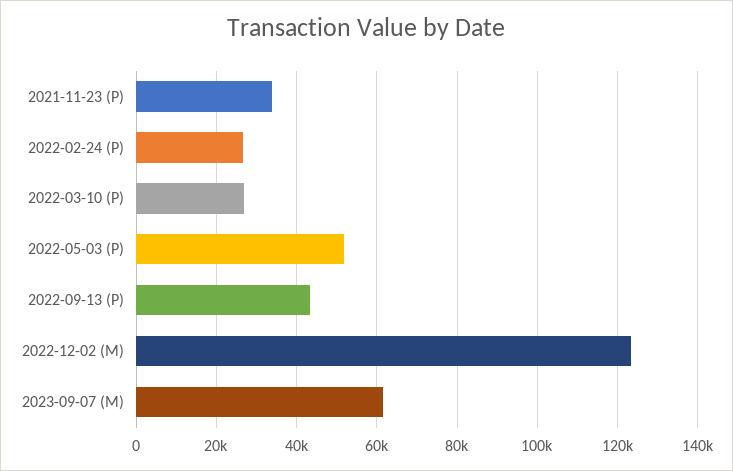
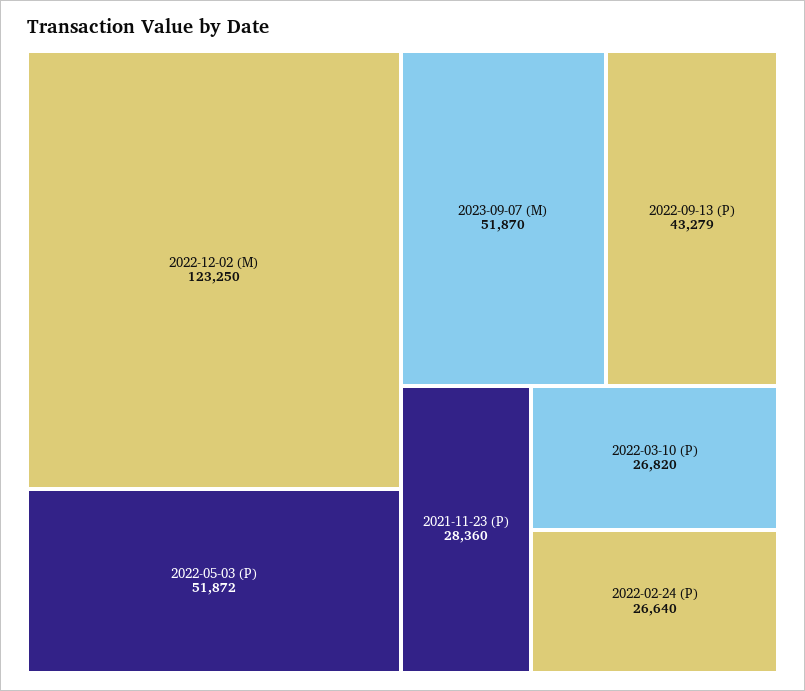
  {
-   "2021-11-23 (P)": 34000,
+   "2021-11-23 (P)": 28360,
    "2022-02-24 (P)": 26640,
    "2022-03-10 (P)": 26820,
    "2022-05-03 (P)": 51872,
    "2022-09-13 (P)": 43279,
    "2022-12-02 (M)": 123250,
-   "2023-09-07 (M)": 62000
+   "2023-09-07 (M)": 51870
  }

